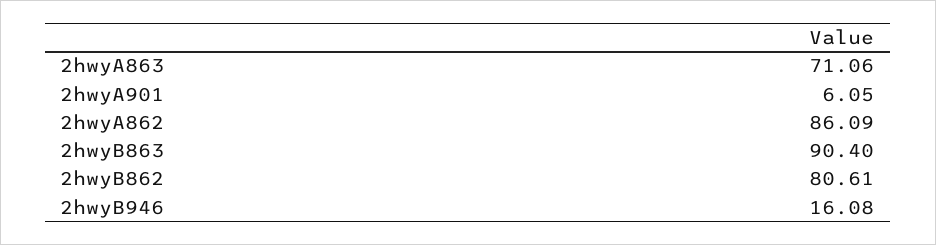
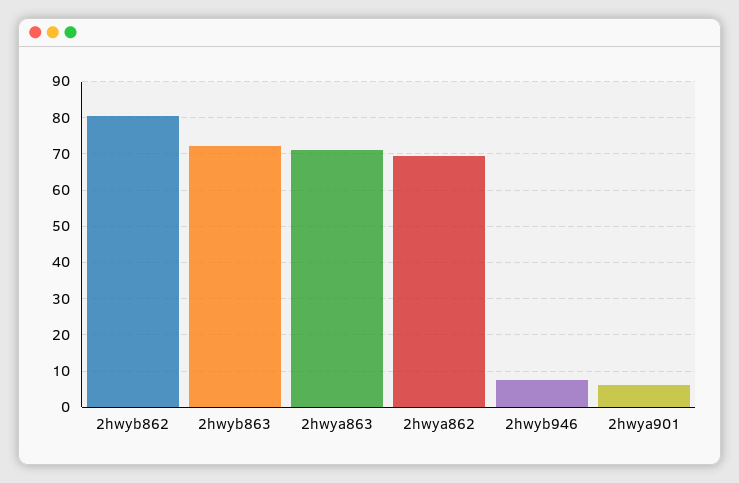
  {
    "2hwyA863": 71.06,
    "2hwyA901": 6.05,
-   "2hwyA862": 86.09,
+   "2hwyA862": 70,
-   "2hwyB863": 90.4,
+   "2hwyB863": 72,
    "2hwyB862": 80.61,
-   "2hwyB946": 16.08
+   "2hwyB946": 8
  }

